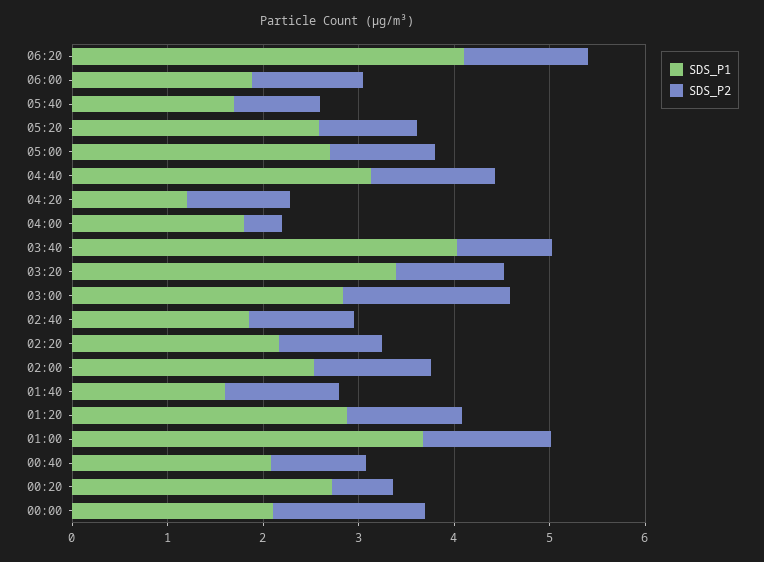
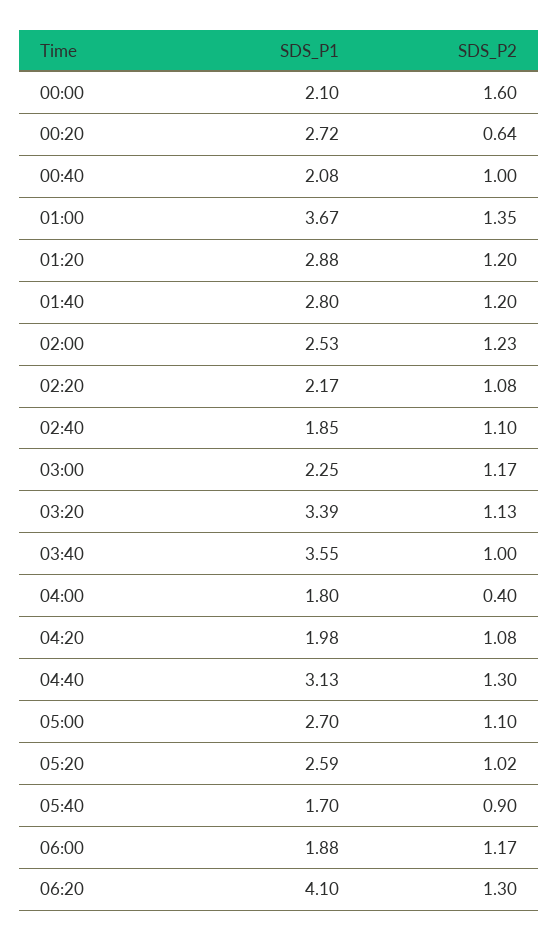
  {
    "SDS_P1": {
      "06:20": 4.1,
      "06:00": 1.88,
      "05:40": 1.7,
      "05:20": 2.59,
      "05:00": 2.7,
      "04:40": 3.13,
-     "04:20": 1.2,
+     "04:20": 1.98,
      "04:00": 1.8,
-     "03:40": 4,
+     "03:40": 3.55,
      "03:20": 3.39,
-     "03:00": 2.8,
+     "03:00": 2.25,
      "02:40": 1.85,
      "02:20": 2.17,
      "02:00": 2.53,
-     "01:40": 1.6,
+     "01:40": 2.8,
      "01:20": 2.88,
      "01:00": 3.67,
      "00:40": 2.08,
      "00:20": 2.72,
      "00:00": 2.1
    },
    "SDS_P2": {
      "06:20": 1.3,
      "06:00": 1.17,
      "05:40": 0.9,
      "05:20": 1.02,
      "05:00": 1.1,
      "04:40": 1.3,
      "04:20": 1.08,
      "04:00": 0.4,
      "03:40": 1,
      "03:20": 1.13,
-     "03:00": 1.8,
+     "03:00": 1.17,
      "02:40": 1.1,
      "02:20": 1.08,
      "02:00": 1.23,
      "01:40": 1.2,
      "01:20": 1.2,
      "01:00": 1.35,
      "00:40": 1,
      "00:20": 0.64,
      "00:00": 1.6
    }
  }

